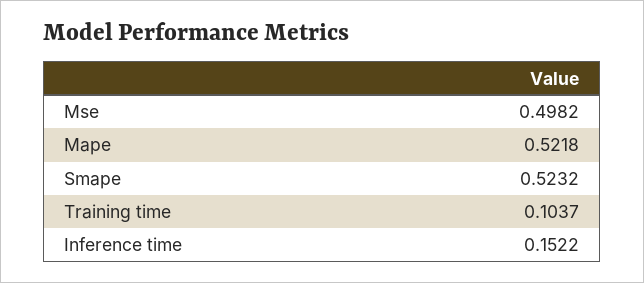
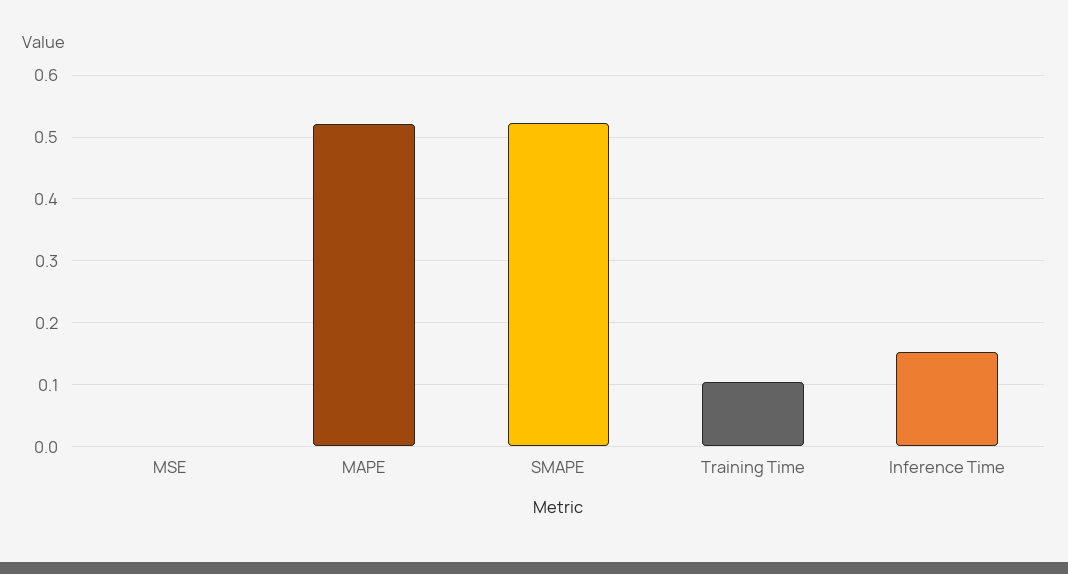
  {
-   "Mse": 0.4982,
+   "Mse": 0,
    "Mape": 0.5218,
    "Smape": 0.5232,
    "Training time": 0.1037,
    "Inference time": 0.1522
  }

